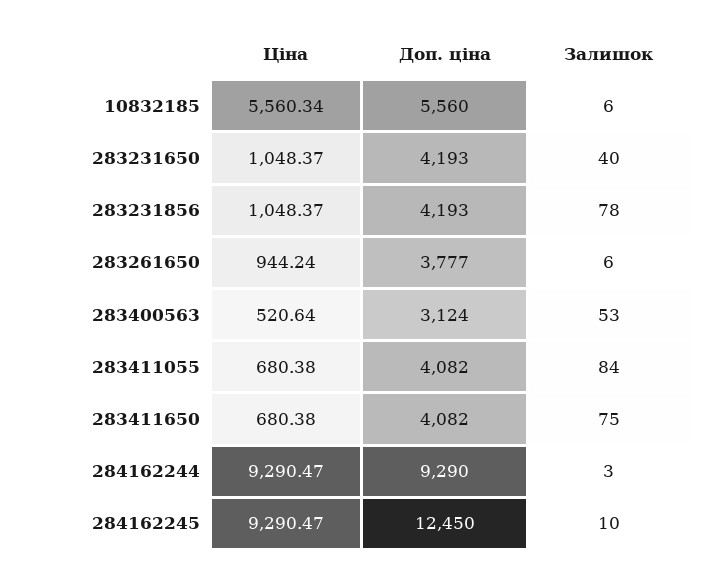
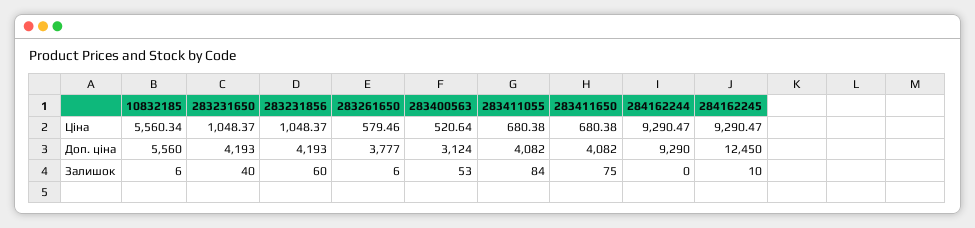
  {
    "Ціна": {
      "10832185": 5560.34,
      "283231650": 1048.37,
      "283231856": 1048.37,
-     "283261650": 944.24,
+     "283261650": 579.46,
      "283400563": 520.64,
      "283411055": 680.38,
      "283411650": 680.38,
      "284162244": 9290.47,
      "284162245": 9290.47
    },
    "Доп. ціна": {
      "10832185": 5560,
      "283231650": 4193,
      "283231856": 4193,
      "283261650": 3777,
      "283400563": 3124,
      "283411055": 4082,
      "283411650": 4082,
      "284162244": 9290,
      "284162245": 12450
    },
    "Залишок": {
      "10832185": 6,
      "283231650": 40,
-     "283231856": 78,
+     "283231856": 60,
      "283261650": 6,
      "283400563": 53,
      "283411055": 84,
      "283411650": 75,
-     "284162244": 3,
+     "284162244": 0,
      "284162245": 10
    }
  }

